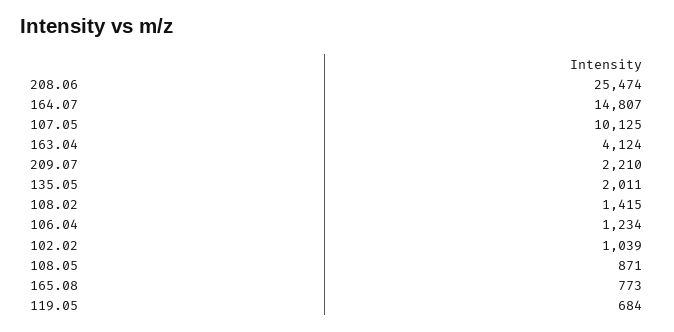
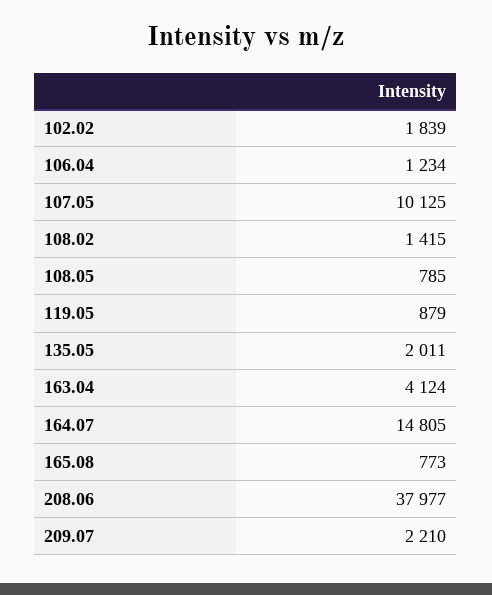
  {
-   "208.06": 25474,
+   "208.06": 37977,
-   "164.07": 14807,
+   "164.07": 14805,
    "107.05": 10125,
    "163.04": 4124,
    "209.07": 2210,
    "135.05": 2011,
    "108.02": 1415,
    "106.04": 1234,
-   "102.02": 1039,
+   "102.02": 1839,
-   "108.05": 871,
+   "108.05": 785,
    "165.08": 773,
-   "119.05": 684
+   "119.05": 879
  }

